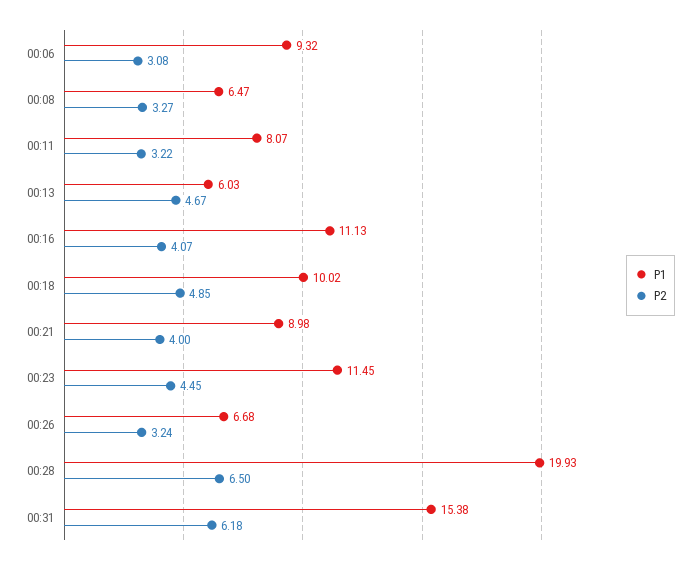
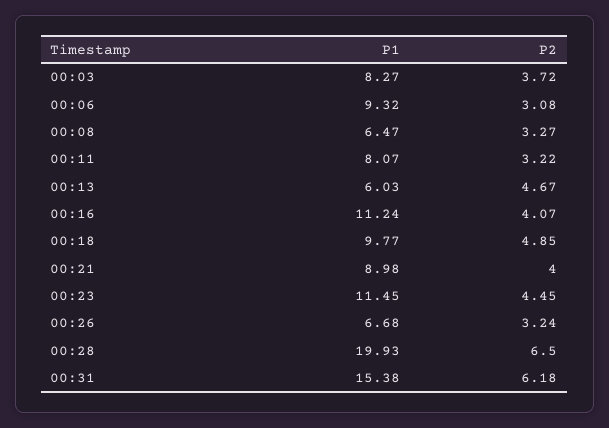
  {
    "P1": {
      "00:06": 9.32,
      "00:08": 6.47,
      "00:11": 8.07,
      "00:13": 6.03,
-     "00:16": 11.13,
+     "00:16": 11.24,
-     "00:18": 10.02,
+     "00:18": 9.77,
      "00:21": 8.98,
      "00:23": 11.45,
      "00:26": 6.68,
      "00:28": 19.93,
-     "00:31": 15.38
+     "00:31": 15.38,
+     "00:03": 8.27
    },
    "P2": {
      "00:06": 3.08,
      "00:08": 3.27,
      "00:11": 3.22,
      "00:13": 4.67,
      "00:16": 4.07,
      "00:18": 4.85,
      "00:21": 4,
      "00:23": 4.45,
      "00:26": 3.24,
      "00:28": 6.5,
-     "00:31": 6.18
+     "00:31": 6.18,
+     "00:03": 3.72
    }
  }

